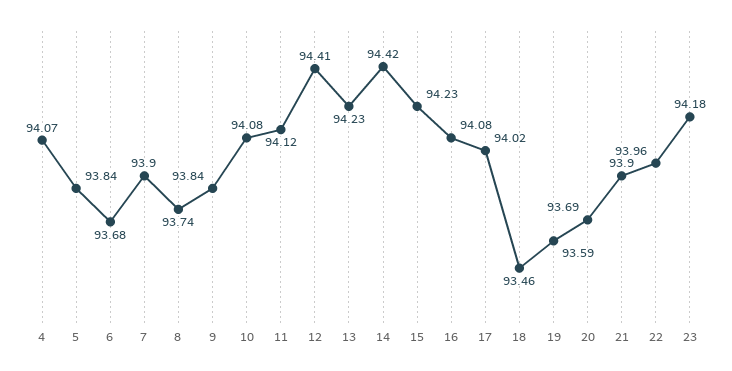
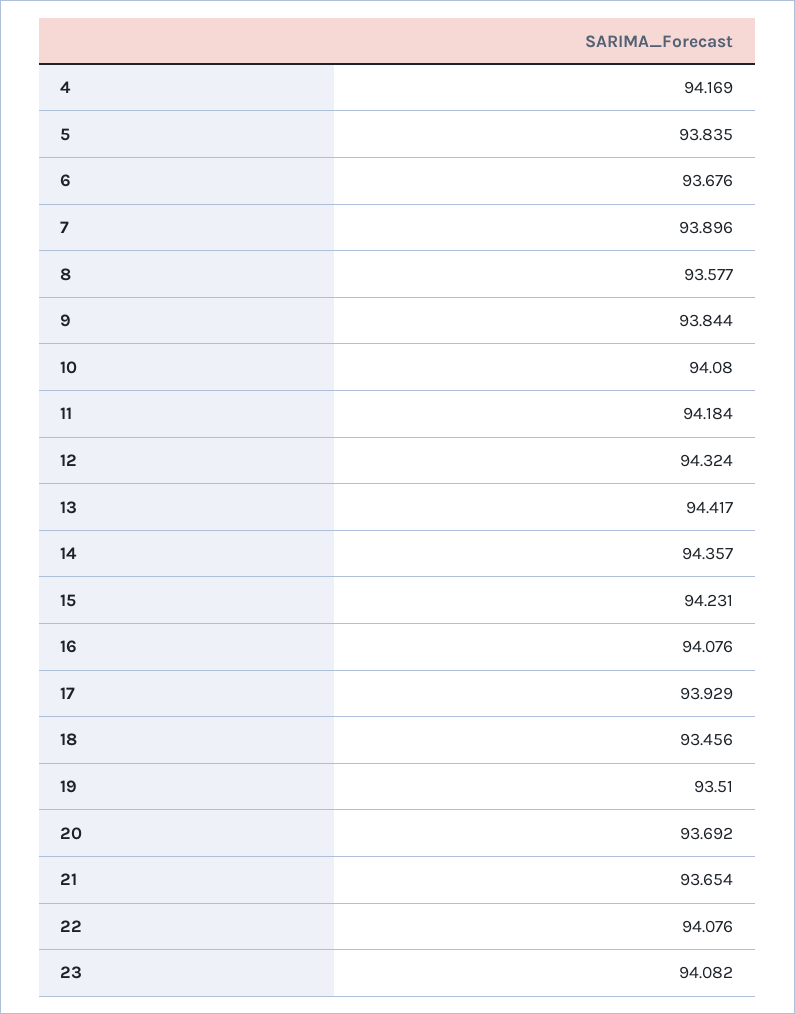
  {
-   "4": 94.07,
+   "4": 94.169,
    "5": 93.835,
    "6": 93.676,
    "7": 93.896,
-   "8": 93.74,
+   "8": 93.577,
    "9": 93.844,
    "10": 94.08,
-   "11": 94.12,
+   "11": 94.184,
-   "12": 94.41,
+   "12": 94.324,
-   "13": 94.23,
+   "13": 94.417,
-   "14": 94.42,
+   "14": 94.357,
    "15": 94.231,
    "16": 94.076,
-   "17": 94.02,
+   "17": 93.929,
    "18": 93.456,
-   "19": 93.59,
+   "19": 93.51,
    "20": 93.692,
-   "21": 93.9,
+   "21": 93.654,
-   "22": 93.96,
+   "22": 94.076,
-   "23": 94.18
+   "23": 94.082
  }

